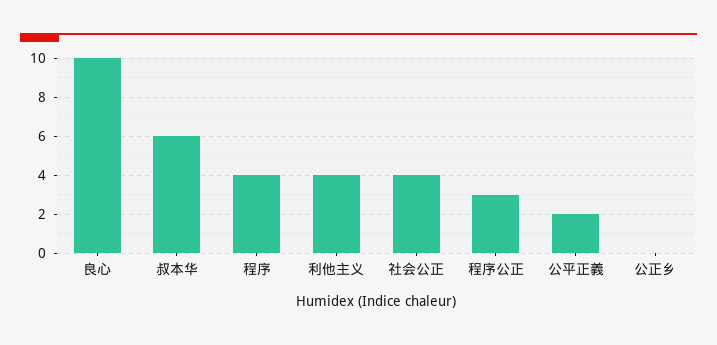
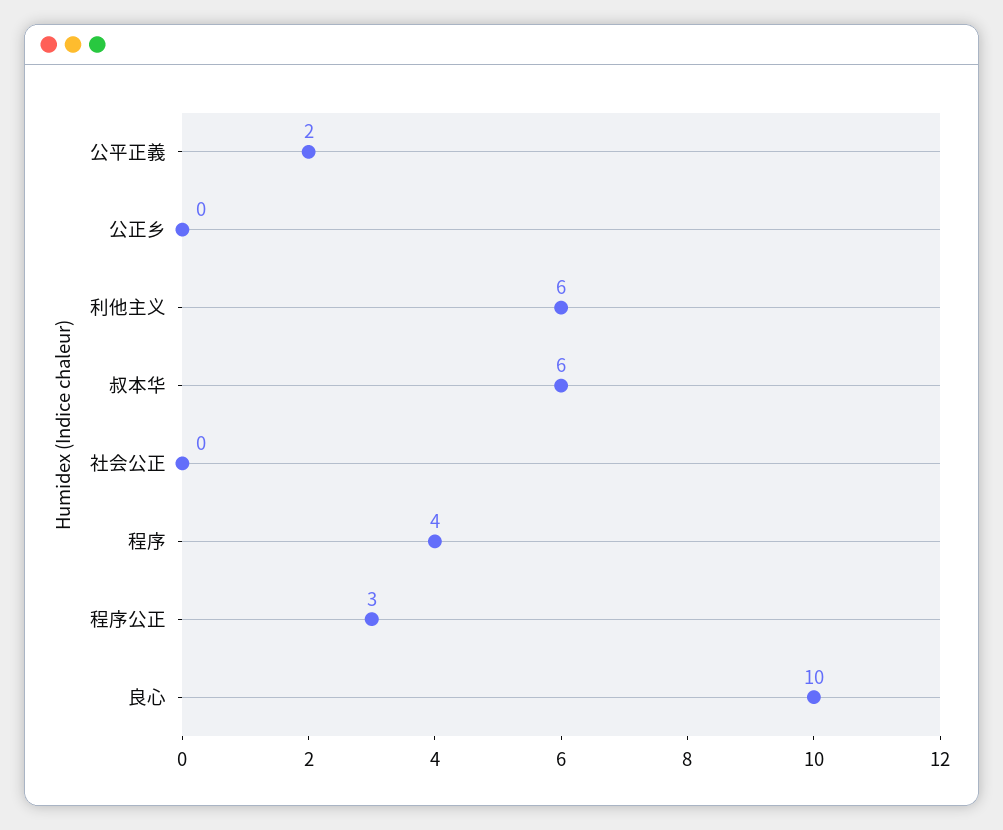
  {
    "良心": 10,
    "叔本华": 6,
    "程序": 4,
-   "利他主义": 4,
+   "利他主义": 6,
-   "社会公正": 4,
+   "社会公正": 0,
    "程序公正": 3,
    "公平正義": 2,
    "公正乡": 0
  }

